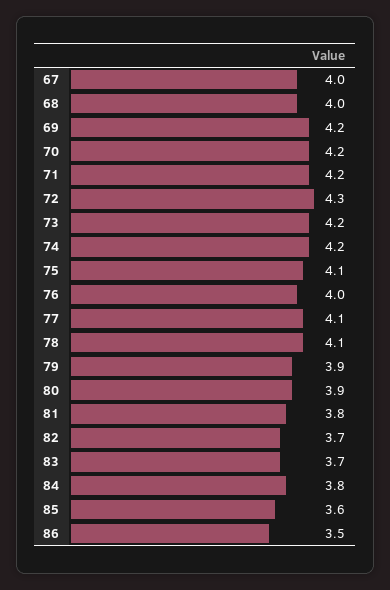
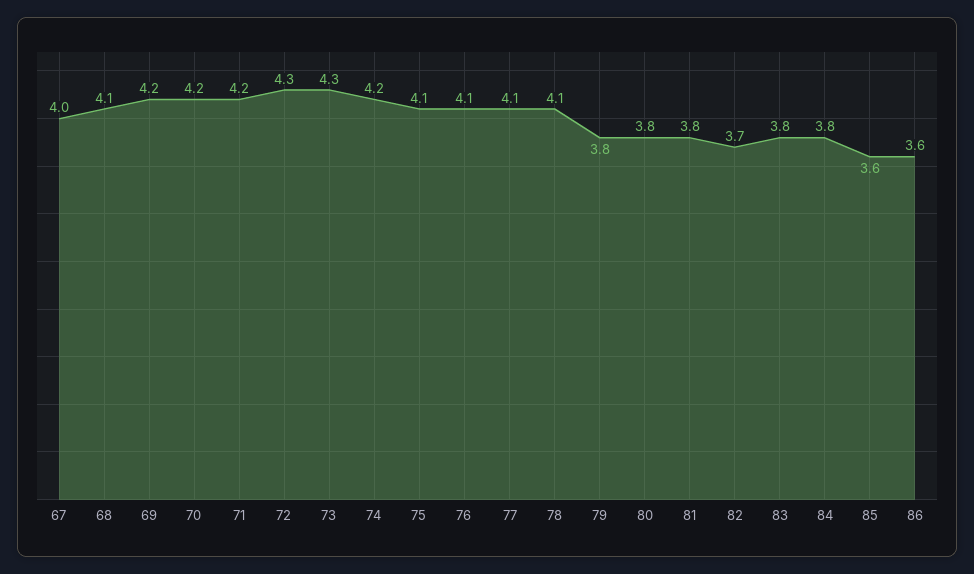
  {
    "67": 4,
-   "68": 4,
+   "68": 4.1,
    "69": 4.2,
    "70": 4.2,
    "71": 4.2,
    "72": 4.3,
-   "73": 4.2,
+   "73": 4.3,
    "74": 4.2,
    "75": 4.1,
-   "76": 4,
+   "76": 4.1,
    "77": 4.1,
    "78": 4.1,
-   "79": 3.9,
+   "79": 3.8,
-   "80": 3.9,
+   "80": 3.8,
    "81": 3.8,
    "82": 3.7,
-   "83": 3.7,
+   "83": 3.8,
    "84": 3.8,
    "85": 3.6,
-   "86": 3.5
+   "86": 3.6
  }

